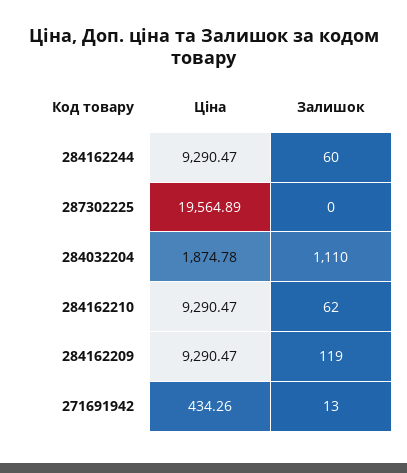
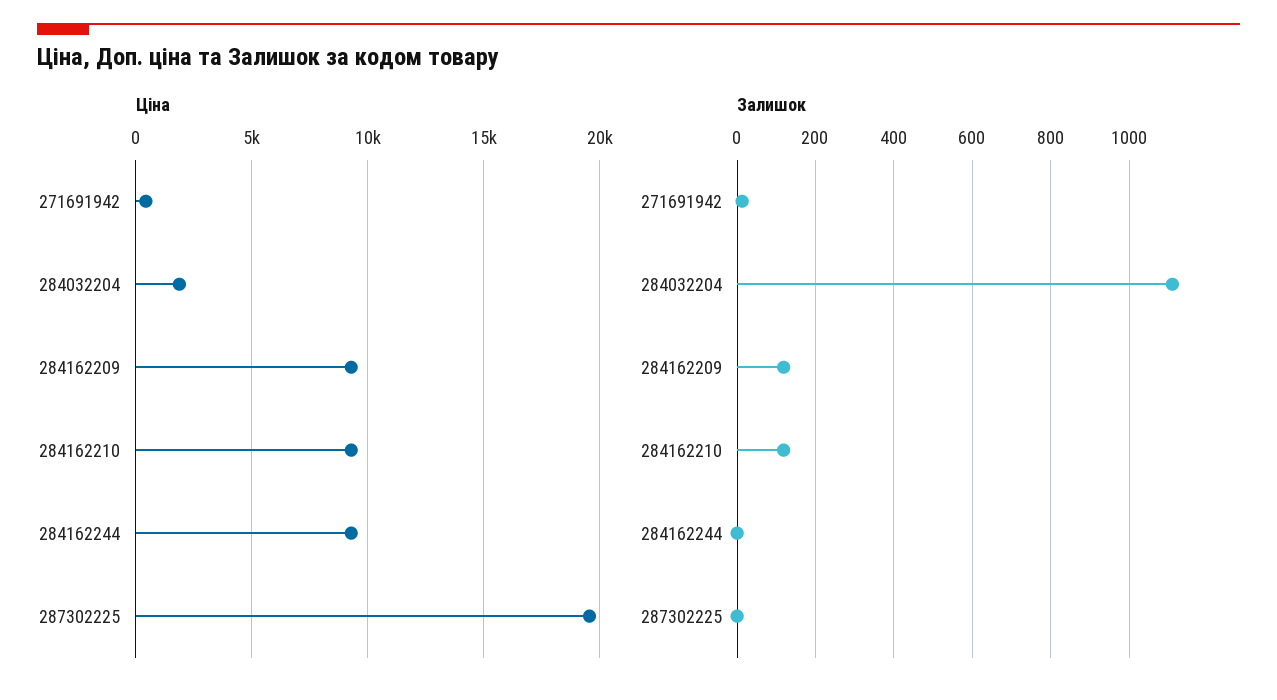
  {
    "Ціна": {
      "284162244": 9290.47,
      "287302225": 19564.89,
      "284032204": 1874.78,
      "284162210": 9290.47,
      "284162209": 9290.47,
      "271691942": 434.26
    },
    "Залишок": {
-     "284162244": 60,
+     "284162244": 0,
      "287302225": 0,
      "284032204": 1110,
-     "284162210": 62,
+     "284162210": 120,
      "284162209": 119,
      "271691942": 13
    }
  }

